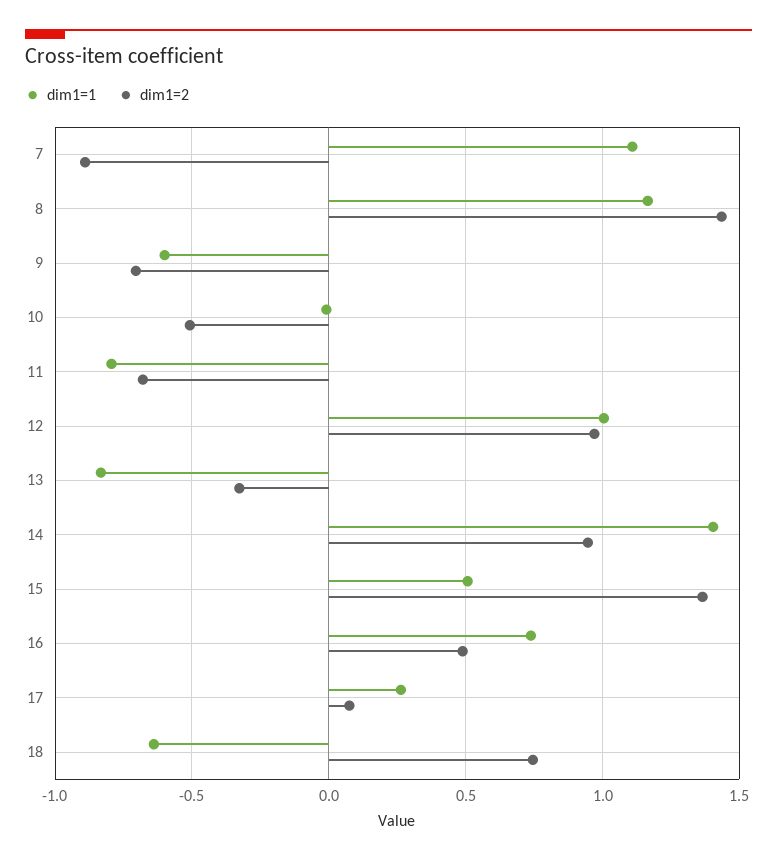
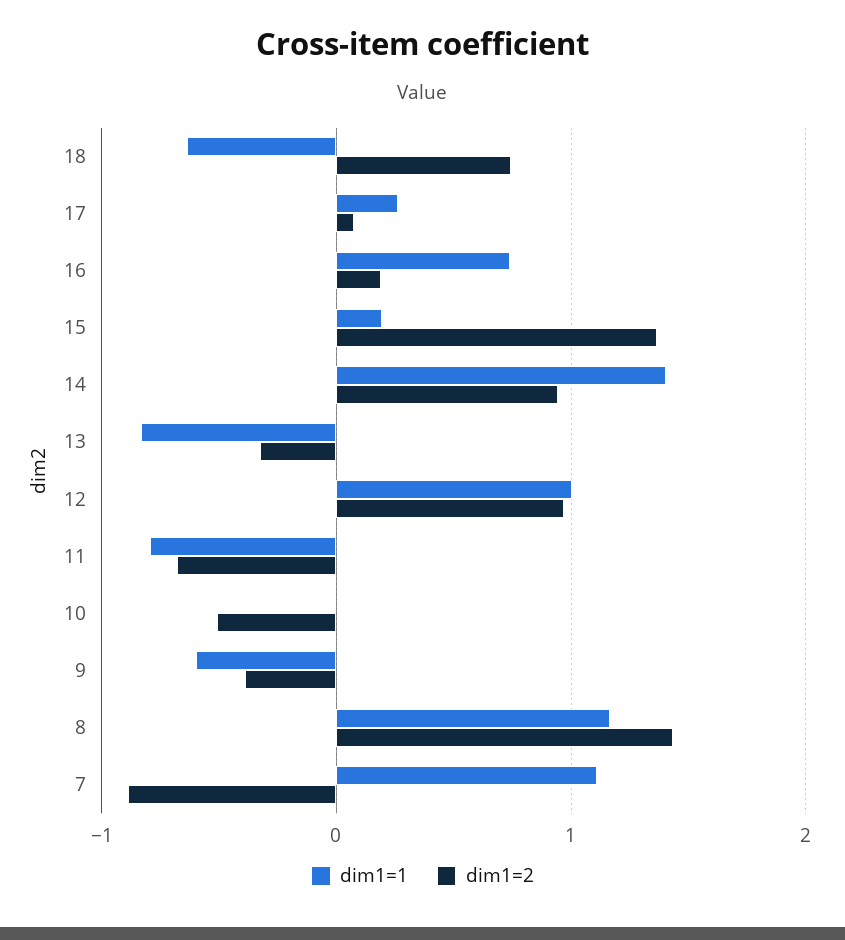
  {
    "dim1=1": {
      "7": 1.1,
      "8": 1.15,
      "9": -0.6,
      "10": 0,
      "11": -0.8,
      "12": 1,
      "13": -0.85,
      "14": 1.4,
-     "15": 0.5,
+     "15": 0.2,
      "16": 0.75,
      "17": 0.25,
      "18": -0.65
    },
    "dim1=2": {
      "7": -0.9,
      "8": 1.45,
-     "9": -0.7,
+     "9": -0.4,
      "10": -0.5,
      "11": -0.7,
      "12": 0.95,
      "13": -0.35,
      "14": 0.95,
      "15": 1.35,
-     "16": 0.5,
+     "16": 0.2,
      "17": 0.1,
      "18": 0.75
    }
  }

